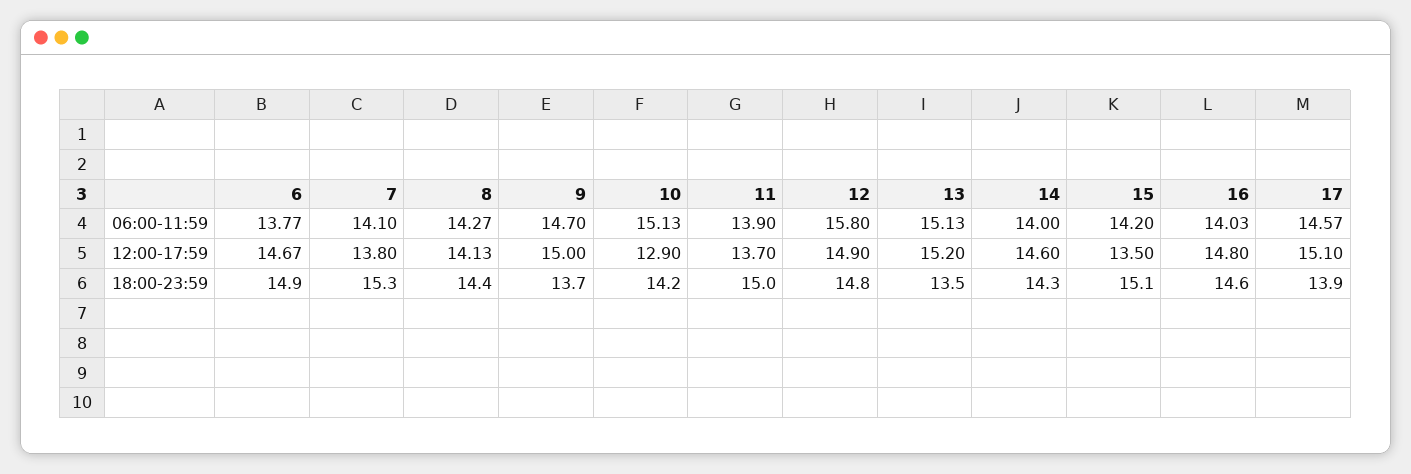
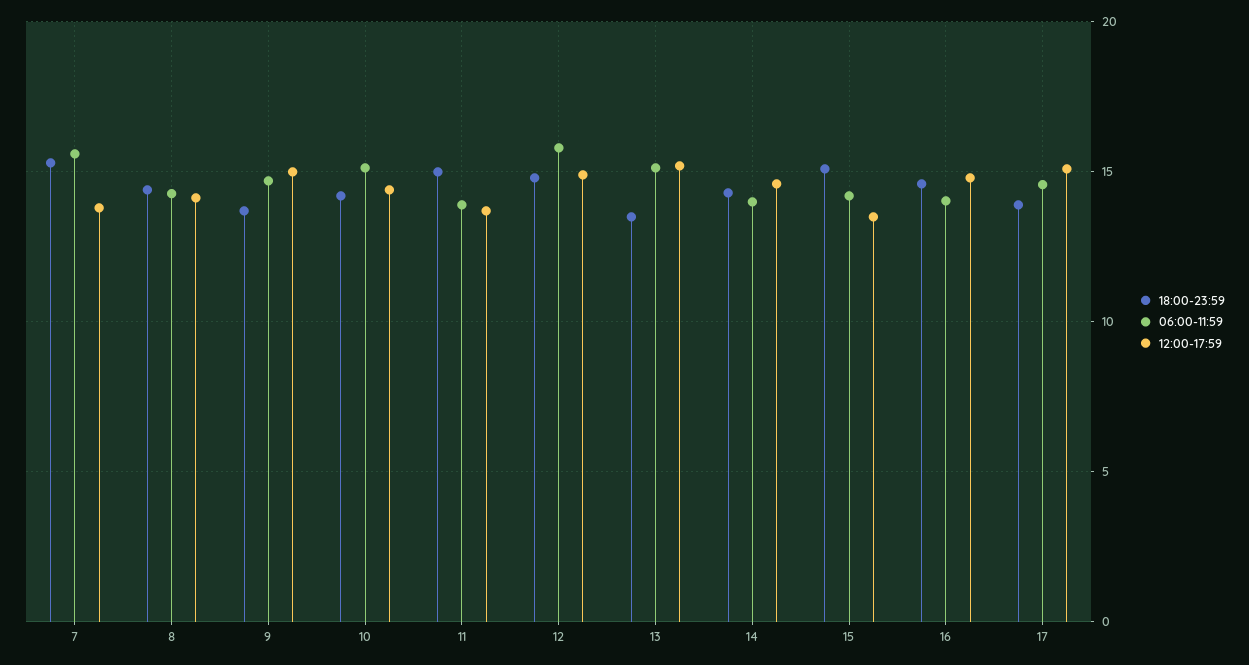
  {
    "06:00-11:59": {
-     "6": 13.77,
-     "7": 14.1,
+     "7": 15.5,
      "8": 14.27,
      "9": 14.7,
      "10": 15.13,
      "11": 13.9,
      "12": 15.8,
      "13": 15.13,
      "14": 14,
      "15": 14.2,
      "16": 14.03,
      "17": 14.57
    },
    "12:00-17:59": {
-     "6": 14.67,
      "7": 13.8,
      "8": 14.13,
      "9": 15,
-     "10": 12.9,
+     "10": 14.5,
      "11": 13.7,
      "12": 14.9,
      "13": 15.2,
      "14": 14.6,
      "15": 13.5,
      "16": 14.8,
      "17": 15.1
    },
    "18:00-23:59": {
-     "6": 14.9,
      "7": 15.3,
      "8": 14.4,
      "9": 13.7,
      "10": 14.2,
      "11": 15,
      "12": 14.8,
      "13": 13.5,
      "14": 14.3,
      "15": 15.1,
      "16": 14.6,
      "17": 13.9
    }
  }

